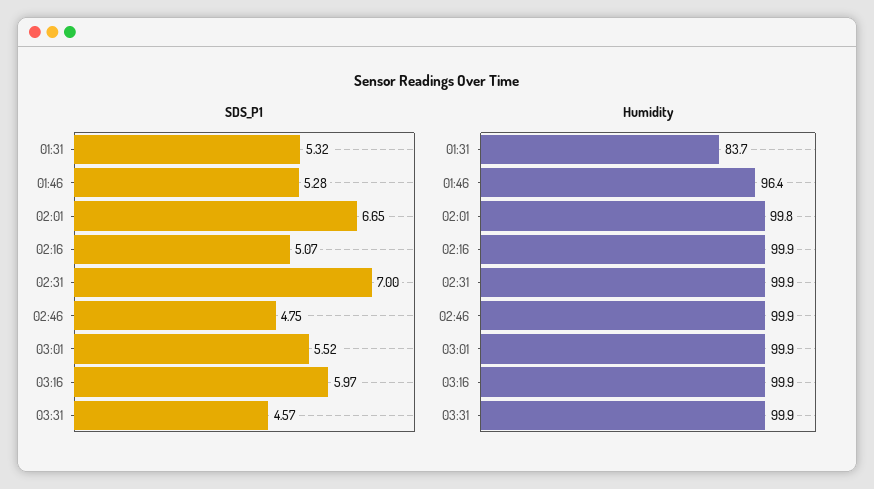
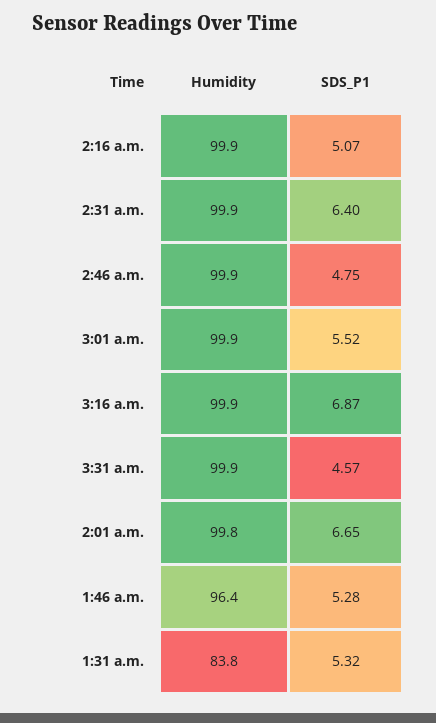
  {
    "SDS_P1": {
      "01:31": 5.32,
      "01:46": 5.28,
      "02:01": 6.65,
      "02:16": 5.07,
-     "02:31": 7,
+     "02:31": 6.4,
      "02:46": 4.75,
      "03:01": 5.52,
-     "03:16": 5.97,
+     "03:16": 6.87,
      "03:31": 4.57
    },
    "Humidity": {
-     "01:31": 83.7,
+     "01:31": 83.8,
      "01:46": 96.4,
      "02:01": 99.8,
      "02:16": 99.9,
      "02:31": 99.9,
      "02:46": 99.9,
      "03:01": 99.9,
      "03:16": 99.9,
      "03:31": 99.9
    }
  }

